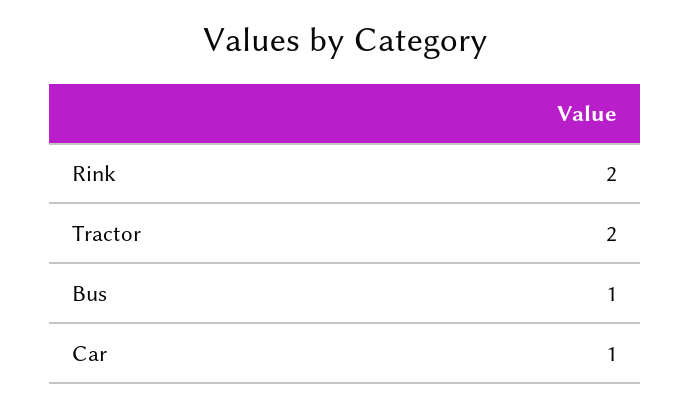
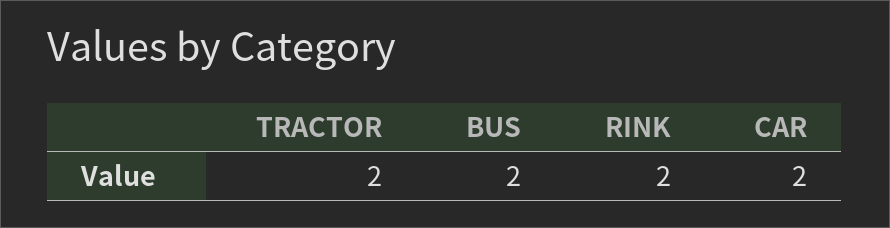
  {
    "Rink": 2,
    "Tractor": 2,
-   "Bus": 1,
+   "Bus": 2,
-   "Car": 1
+   "Car": 2
  }

